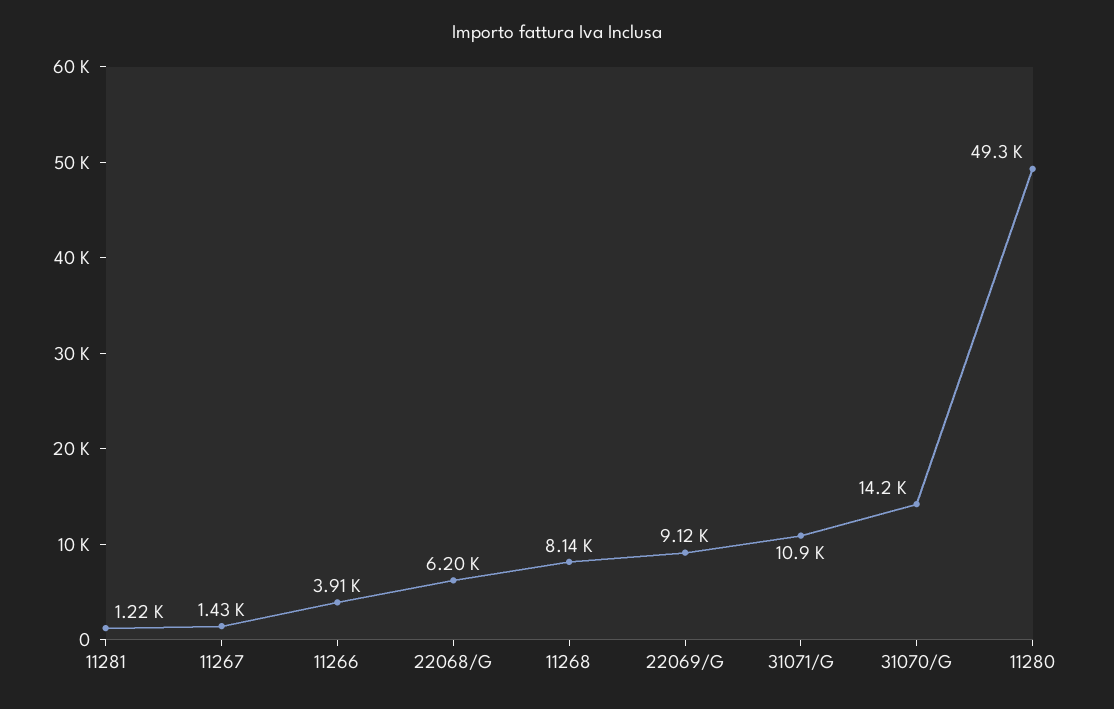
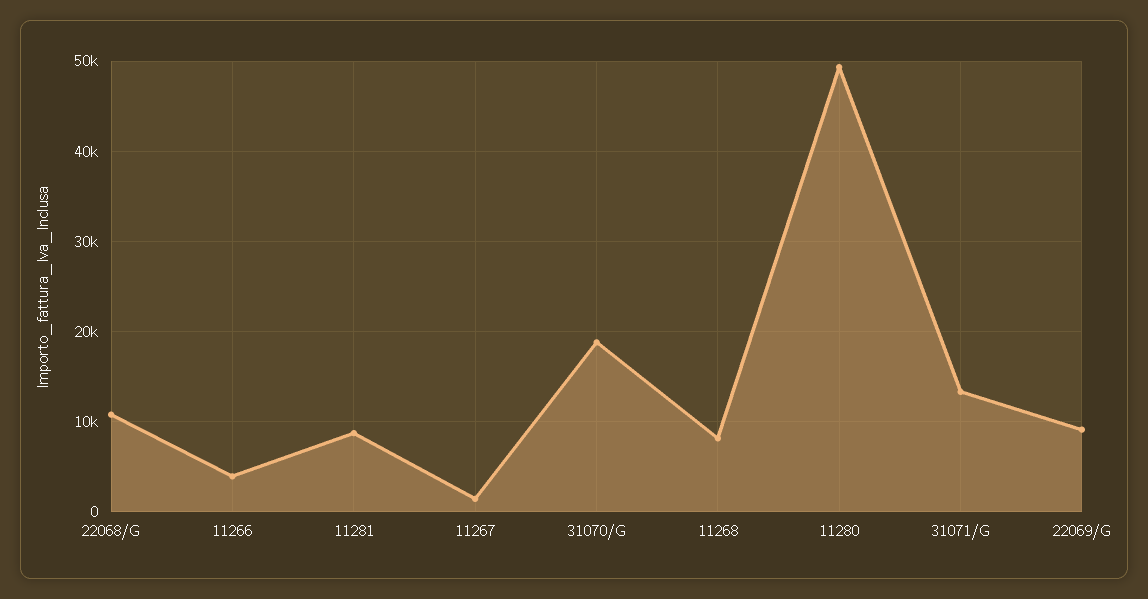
  {
-   "11281": 1220,
+   "11281": 9000,
    "11267": 1430,
    "11266": 3910,
-   "22068/G": 6200,
+   "22068/G": 11000,
    "11268": 8140,
    "22069/G": 9120,
-   "31071/G": 10900,
+   "31071/G": 13000,
-   "31070/G": 14200,
+   "31070/G": 19000,
    "11280": 49300
  }

